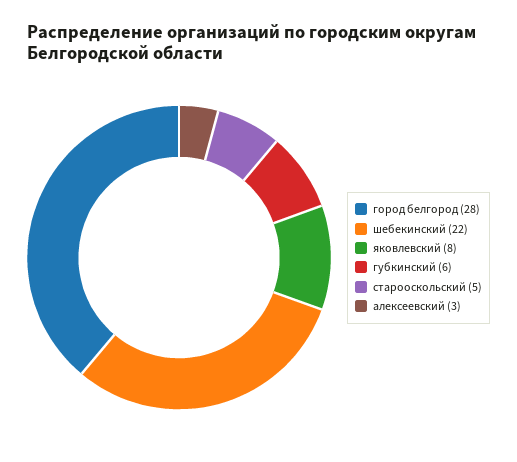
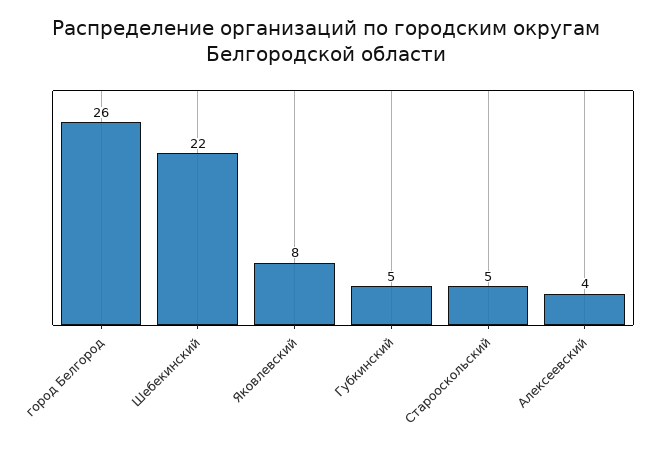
  {
-   "город белгород": 28,
+   "город белгород": 26,
    "шебекинский": 22,
    "яковлевский": 8,
-   "губкинский": 6,
+   "губкинский": 5,
    "старооскольский": 5,
-   "алексеевский": 3
+   "алексеевский": 4
  }

